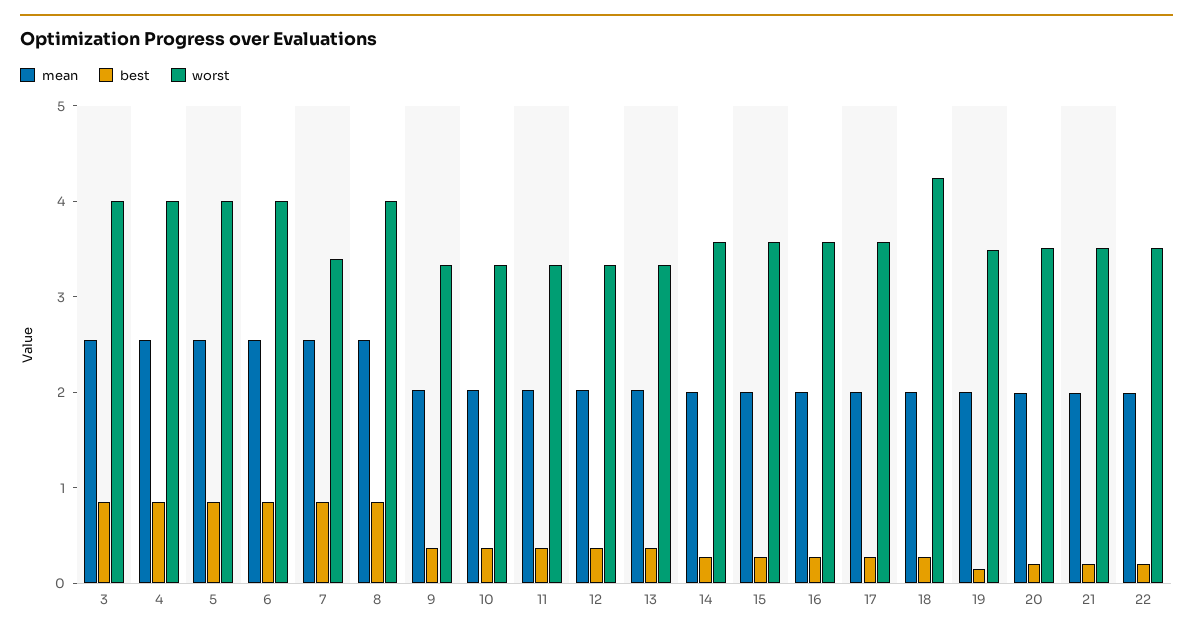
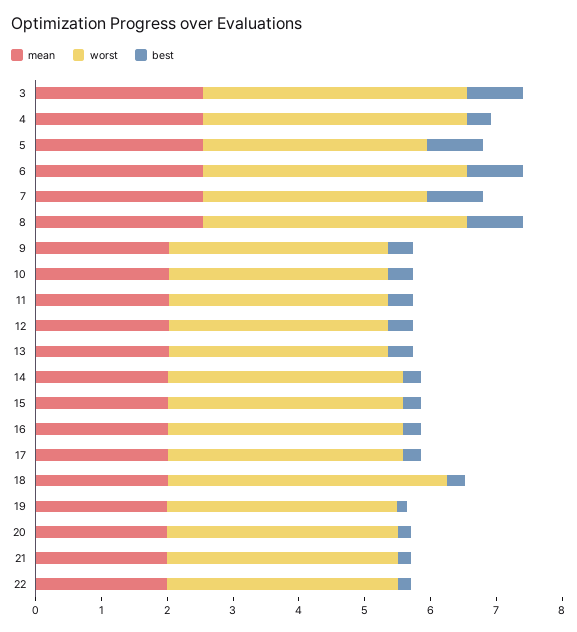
  {
    "mean": {
      "3": 2.6,
      "4": 2.6,
      "5": 2.6,
      "6": 2.6,
      "7": 2.6,
      "8": 2.6,
      "9": 2,
      "10": 2,
      "11": 2,
      "12": 2,
      "13": 2,
      "14": 2,
      "15": 2,
      "16": 2,
      "17": 2,
      "18": 2,
      "19": 2,
      "20": 2,
      "21": 2,
      "22": 2
    },
    "best": {
      "3": 0.8,
-     "4": 0.8,
+     "4": 0.4,
      "5": 0.8,
      "6": 0.8,
      "7": 0.8,
      "8": 0.8,
      "9": 0.4,
      "10": 0.4,
      "11": 0.4,
      "12": 0.4,
      "13": 0.4,
      "14": 0.2,
      "15": 0.2,
      "16": 0.2,
      "17": 0.2,
      "18": 0.2,
      "19": 0.2,
      "20": 0.2,
      "21": 0.2,
      "22": 0.2
    },
    "worst": {
      "3": 4,
      "4": 4,
-     "5": 4,
+     "5": 3.4,
      "6": 4,
      "7": 3.4,
      "8": 4,
      "9": 3.4,
      "10": 3.4,
      "11": 3.4,
      "12": 3.4,
      "13": 3.4,
      "14": 3.6,
      "15": 3.6,
      "16": 3.6,
      "17": 3.6,
      "18": 4.2,
      "19": 3.4,
      "20": 3.6,
      "21": 3.6,
      "22": 3.6
    }
  }

